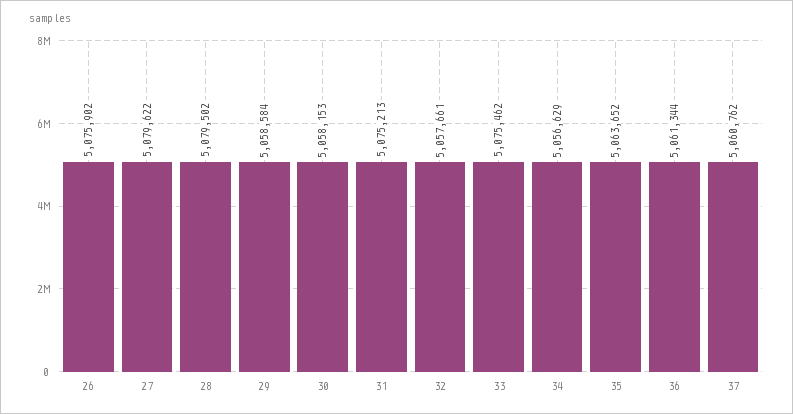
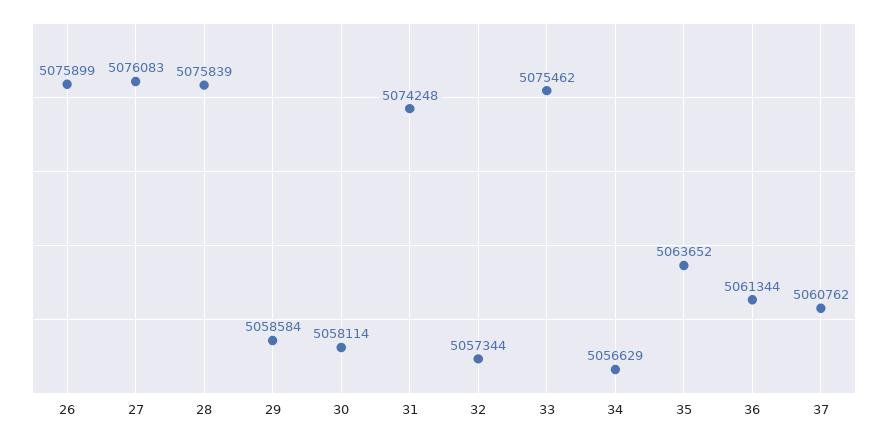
  {
-   "26": 5075902,
+   "26": 5075899,
-   "27": 5079622,
+   "27": 5076083,
-   "28": 5079502,
+   "28": 5075839,
    "29": 5058584,
-   "30": 5058153,
+   "30": 5058114,
-   "31": 5075213,
+   "31": 5074248,
-   "32": 5057661,
+   "32": 5057344,
    "33": 5075462,
    "34": 5056629,
    "35": 5063652,
    "36": 5061344,
    "37": 5060762
  }

